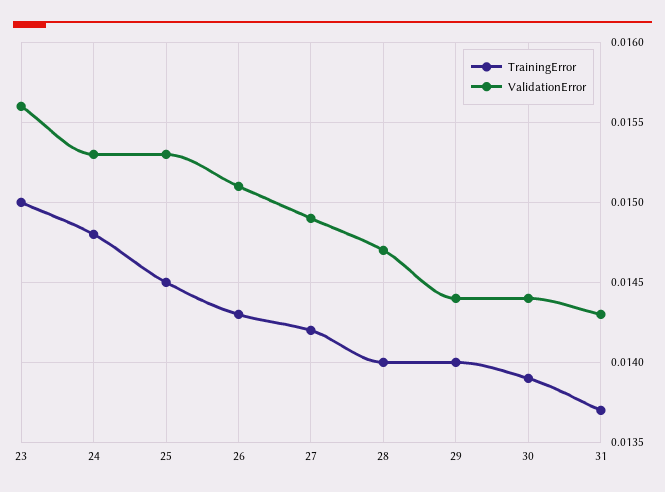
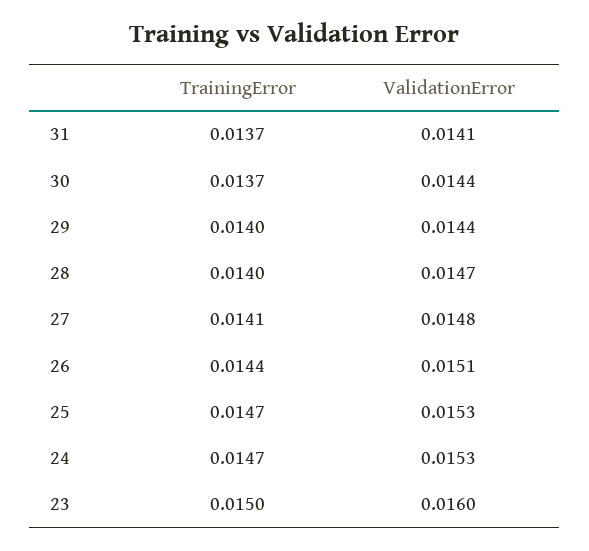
  {
    "TrainingError": {
      "23": 0.015,
-     "24": 0.0148,
+     "24": 0.0147,
-     "25": 0.0145,
+     "25": 0.0147,
-     "26": 0.0143,
+     "26": 0.0144,
-     "27": 0.0142,
+     "27": 0.0141,
      "28": 0.014,
      "29": 0.014,
-     "30": 0.0139,
+     "30": 0.0137,
      "31": 0.0137
    },
    "ValidationError": {
-     "23": 0.0156,
+     "23": 0.016,
      "24": 0.0153,
      "25": 0.0153,
      "26": 0.0151,
-     "27": 0.0149,
+     "27": 0.0148,
      "28": 0.0147,
      "29": 0.0144,
      "30": 0.0144,
-     "31": 0.0143
+     "31": 0.0141
    }
  }

